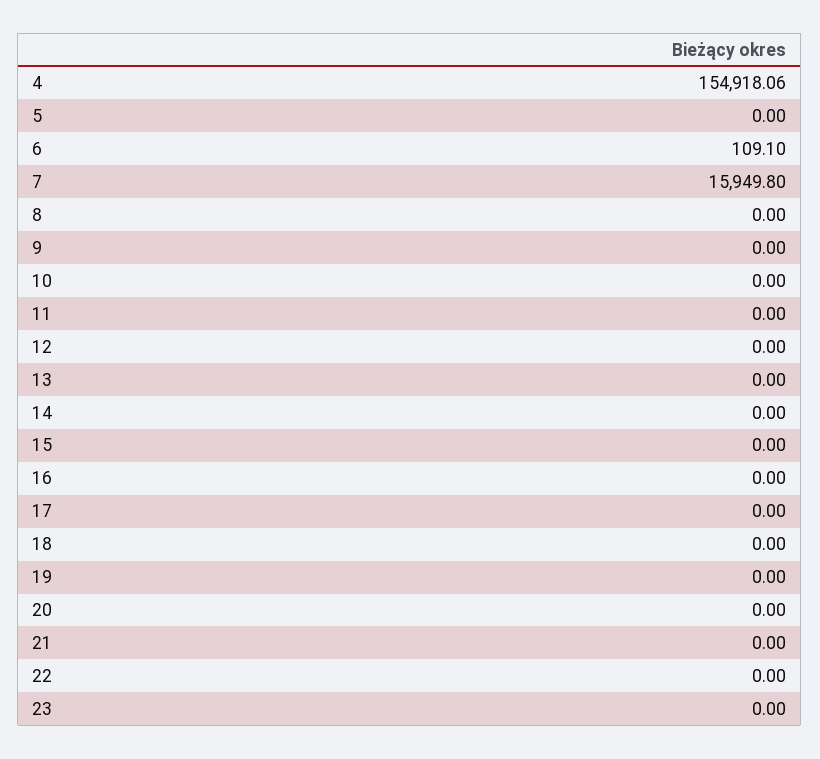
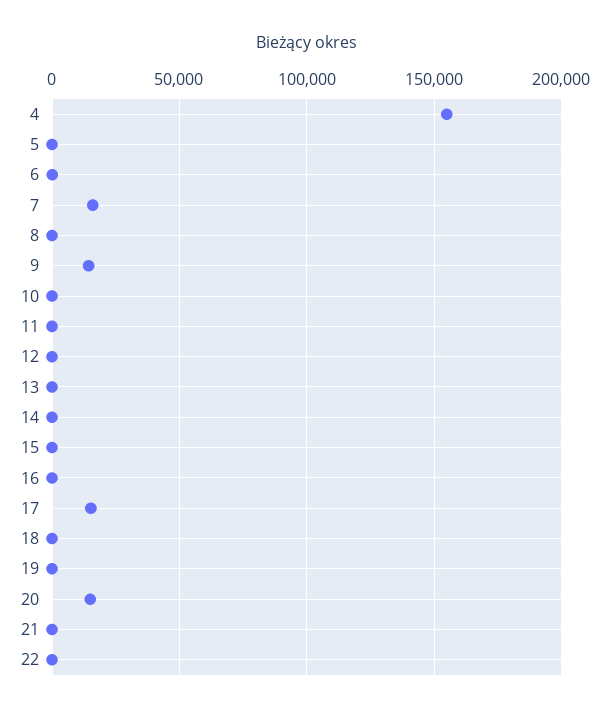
  {
    "4": 154918.06,
    "5": 0,
    "6": 109.1,
    "7": 15949.8,
    "8": 0,
-   "9": 0,
+   "9": 15000,
    "10": 0,
    "11": 0,
    "12": 0,
    "13": 0,
    "14": 0,
    "15": 0,
    "16": 0,
-   "17": 0,
+   "17": 15000,
    "18": 0,
    "19": 0,
-   "20": 0,
+   "20": 15000,
    "21": 0,
-   "22": 0,
+   "22": 0
-   "23": 0
  }

